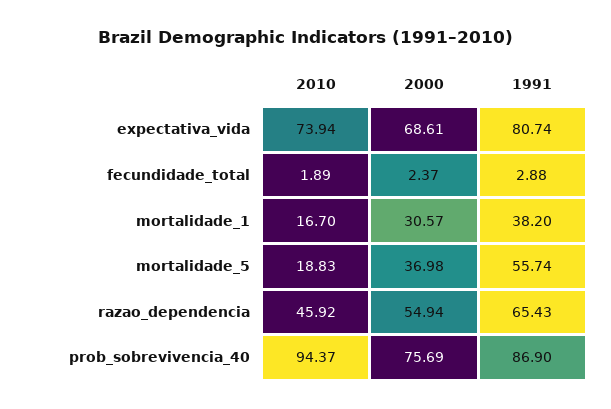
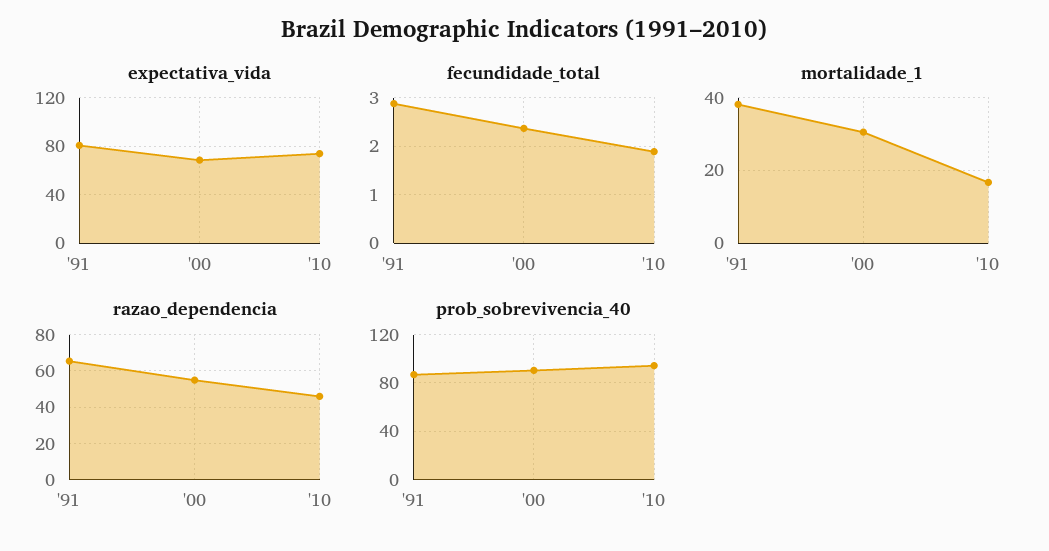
  {
    "expectativa_vida": {
      "2010": 73.94,
      "2000": 68.61,
      "1991": 80.74
    },
    "fecundidade_total": {
      "2010": 1.89,
      "2000": 2.37,
      "1991": 2.88
    },
    "mortalidade_1": {
      "2010": 16.7,
      "2000": 30.57,
      "1991": 38.2
    },
-   "mortalidade_5": {
-     "2010": 18.83,
-     "2000": 36.98,
-     "1991": 55.74
-   },
    "razao_dependencia": {
      "2010": 45.92,
      "2000": 54.94,
      "1991": 65.43
    },
    "prob_sobrevivencia_40": {
      "2010": 94.37,
-     "2000": 75.69,
+     "2000": 90,
      "1991": 86.9
    }
  }

